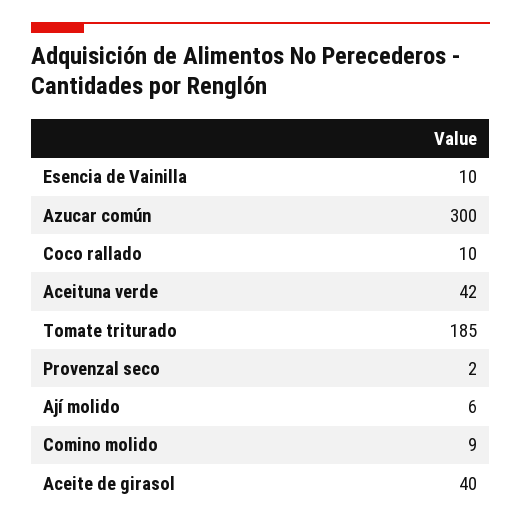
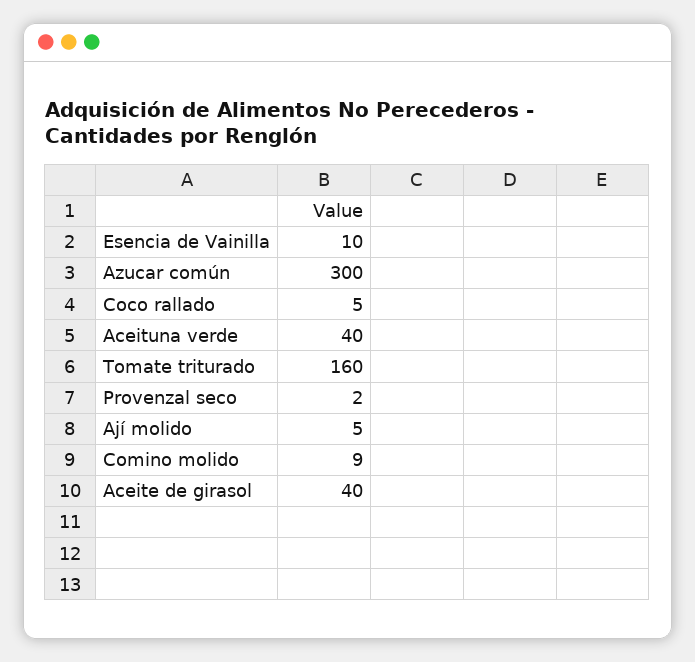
  {
    "Esencia de Vainilla": 10,
    "Azucar común": 300,
-   "Coco rallado": 10,
+   "Coco rallado": 5,
-   "Aceituna verde": 42,
+   "Aceituna verde": 40,
-   "Tomate triturado": 185,
+   "Tomate triturado": 160,
    "Provenzal seco": 2,
-   "Ají molido": 6,
+   "Ají molido": 5,
    "Comino molido": 9,
    "Aceite de girasol": 40
  }

